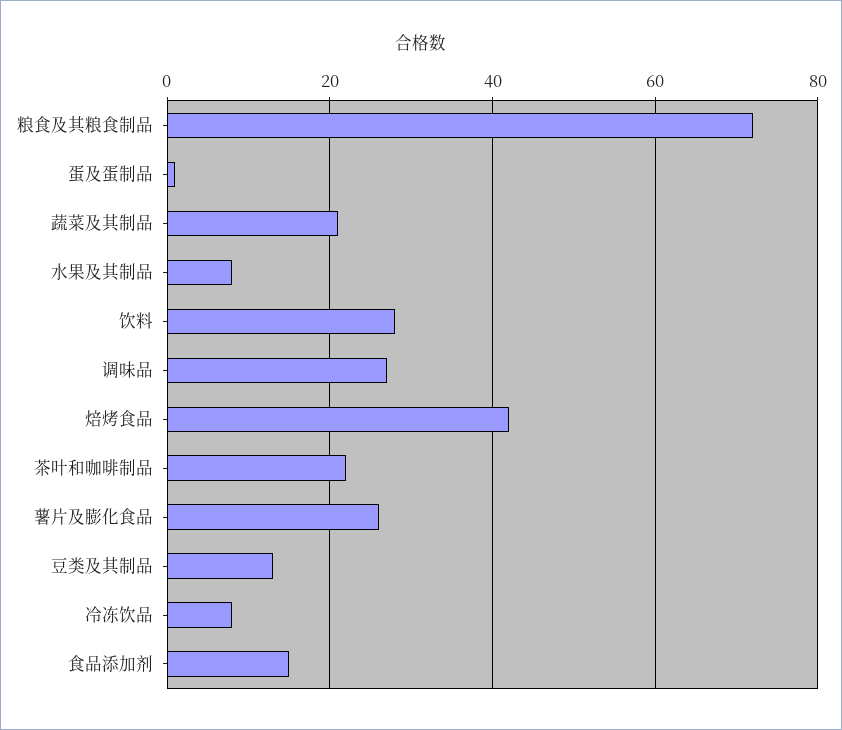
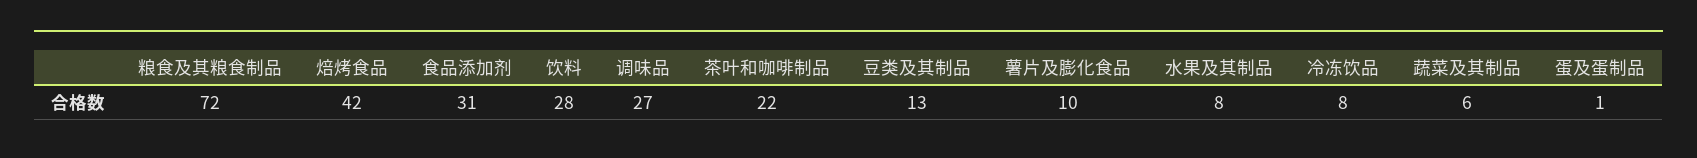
  {
    "粮食及其粮食制品": 72,
    "蛋及蛋制品": 1,
-   "蔬菜及其制品": 20,
+   "蔬菜及其制品": 6,
    "水果及其制品": 8,
    "饮料": 28,
    "调味品": 27,
    "焙烤食品": 42,
    "茶叶和咖啡制品": 22,
-   "薯片及膨化食品": 25,
+   "薯片及膨化食品": 10,
    "豆类及其制品": 13,
    "冷冻饮品": 8,
-   "食品添加剂": 15
+   "食品添加剂": 31
  }

